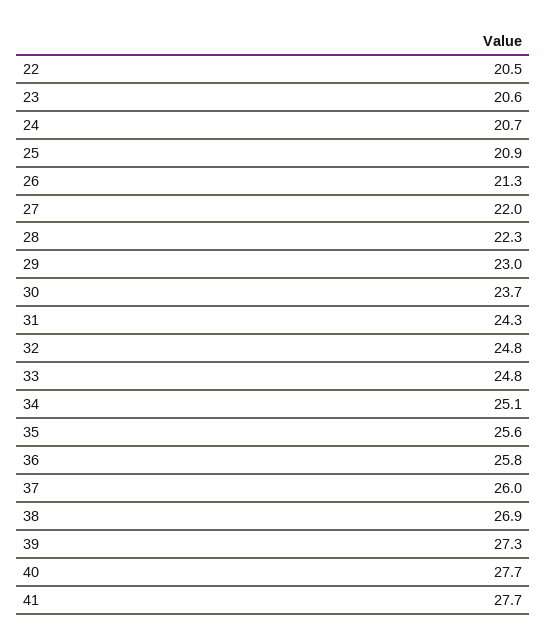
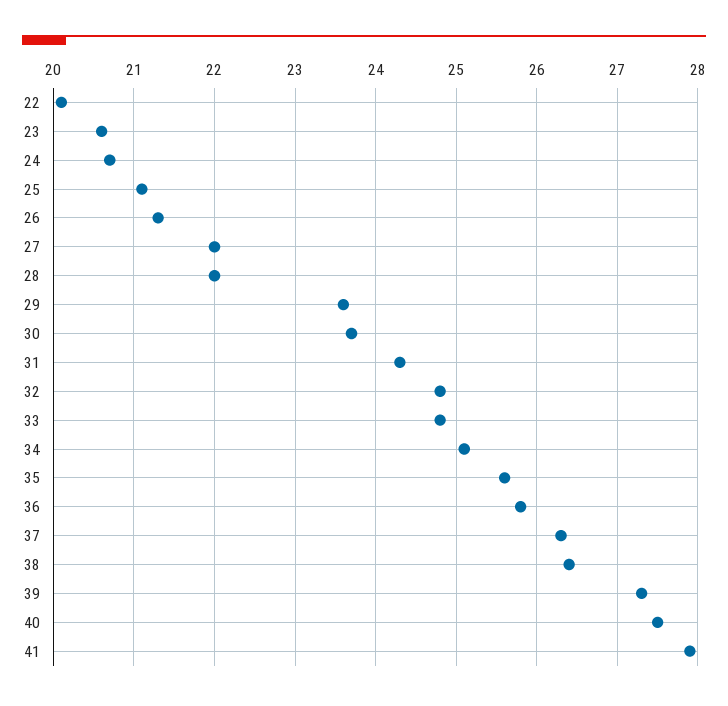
  {
-   "22": 20.5,
+   "22": 20.1,
    "23": 20.6,
    "24": 20.7,
-   "25": 20.9,
+   "25": 21.1,
    "26": 21.3,
    "27": 22,
-   "28": 22.3,
+   "28": 22,
-   "29": 23,
+   "29": 23.6,
    "30": 23.7,
    "31": 24.3,
    "32": 24.8,
    "33": 24.8,
    "34": 25.1,
    "35": 25.6,
    "36": 25.8,
-   "37": 26,
+   "37": 26.3,
-   "38": 26.9,
+   "38": 26.4,
    "39": 27.3,
-   "40": 27.7,
+   "40": 27.5,
-   "41": 27.7
+   "41": 27.9
  }

